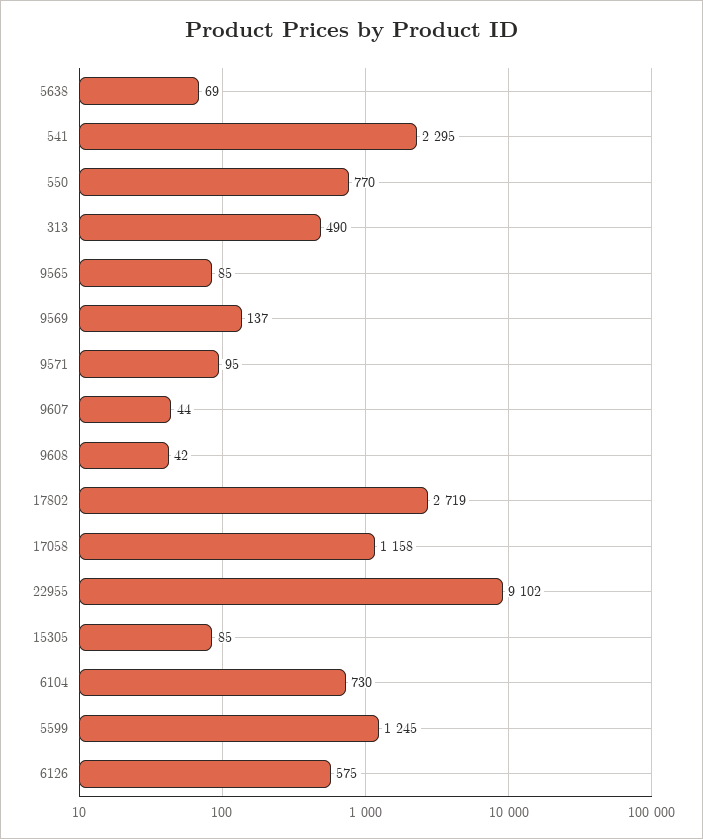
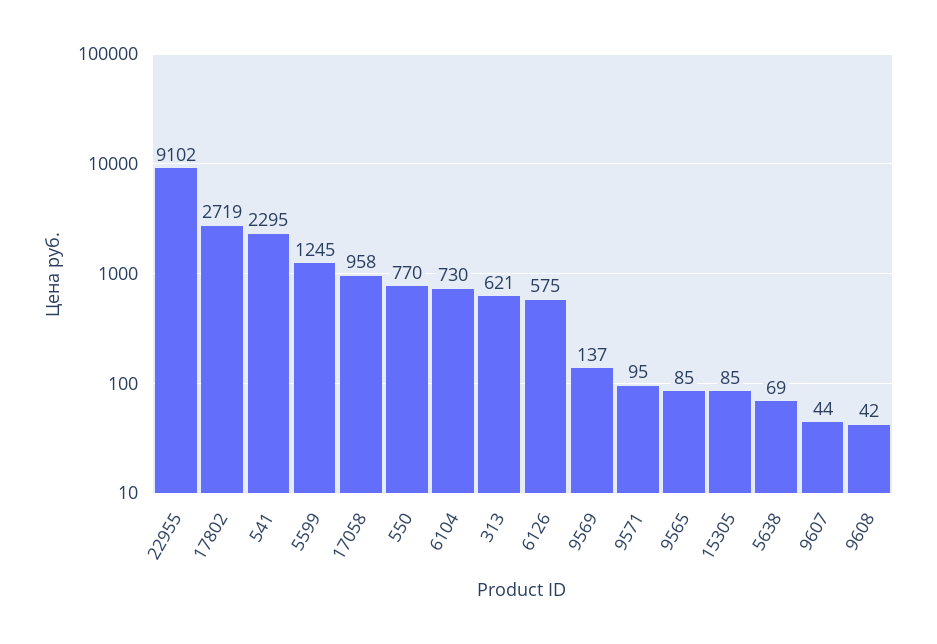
  {
    "5638": 69,
    "541": 2295,
    "550": 770,
-   "313": 490,
+   "313": 621,
    "9565": 85,
    "9569": 137,
    "9571": 95,
    "9607": 44,
    "9608": 42,
    "17802": 2719,
-   "17058": 1158,
+   "17058": 958,
    "22955": 9102,
    "15305": 85,
    "6104": 730,
    "5599": 1245,
    "6126": 575
  }

